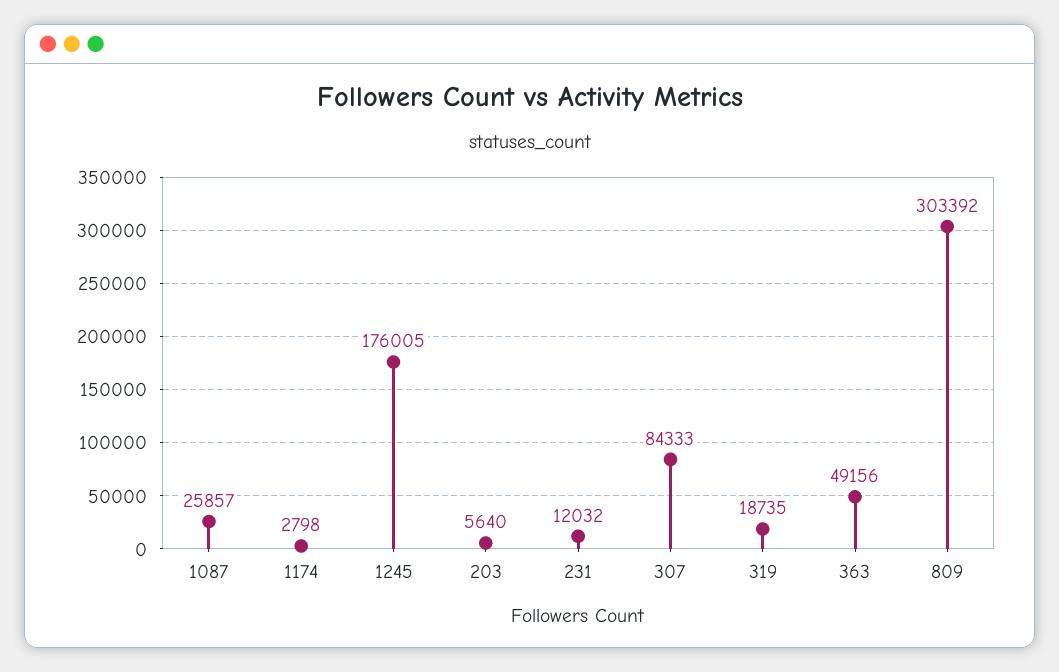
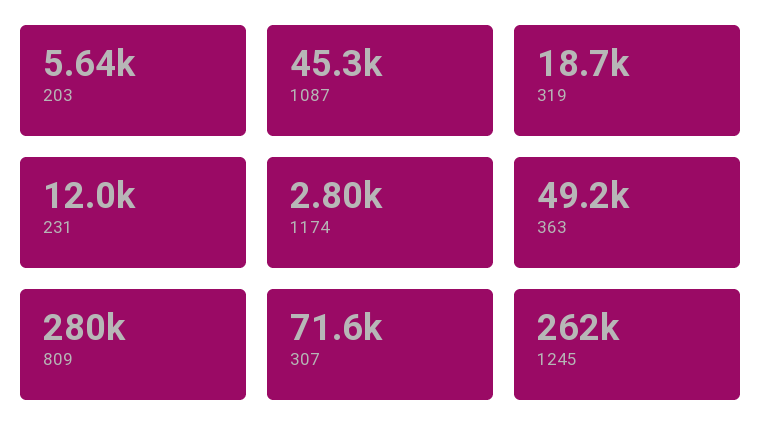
  {
-   "1087": 25857,
+   "1087": 45300,
    "1174": 2798,
-   "1245": 176005,
+   "1245": 262000,
    "203": 5640,
    "231": 12032,
-   "307": 84333,
+   "307": 71600,
    "319": 18735,
    "363": 49156,
-   "809": 303392
+   "809": 280000
  }

